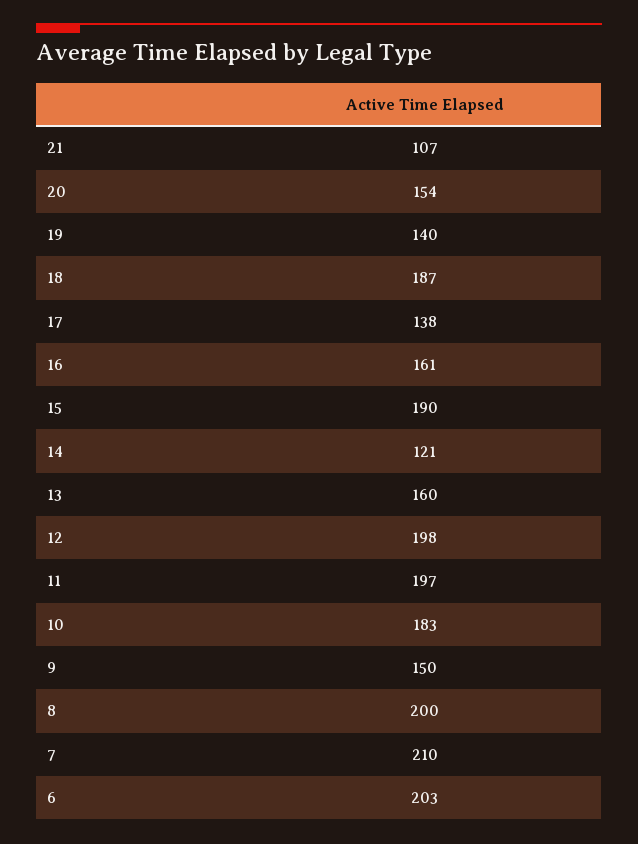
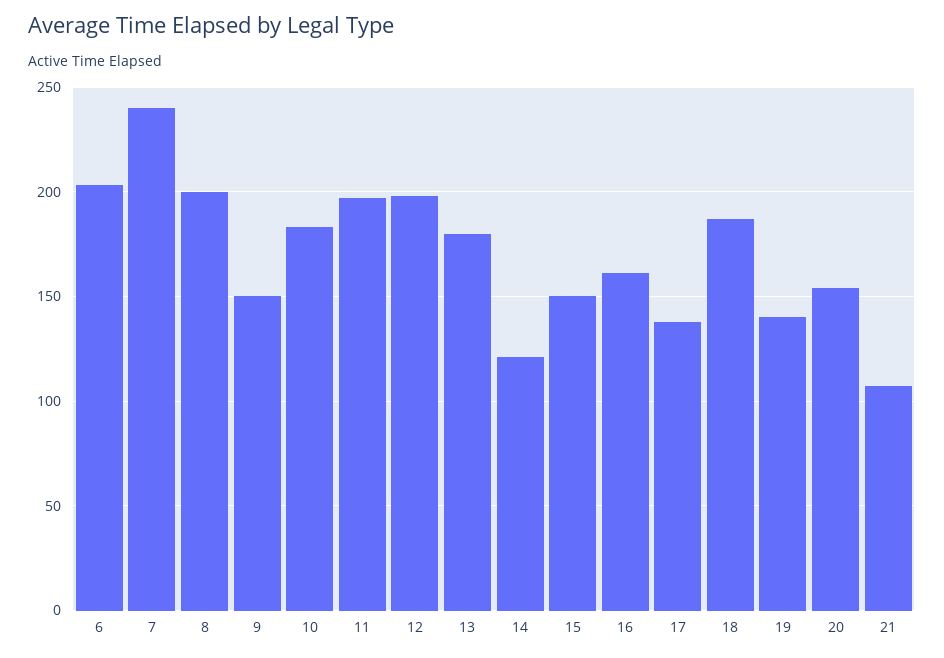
  {
    "21": 107,
    "20": 154,
    "19": 140,
    "18": 187,
    "17": 138,
    "16": 161,
-   "15": 190,
+   "15": 150,
    "14": 121,
-   "13": 160,
+   "13": 180,
    "12": 198,
    "11": 197,
    "10": 183,
    "9": 150,
    "8": 200,
-   "7": 210,
+   "7": 240,
    "6": 203
  }

